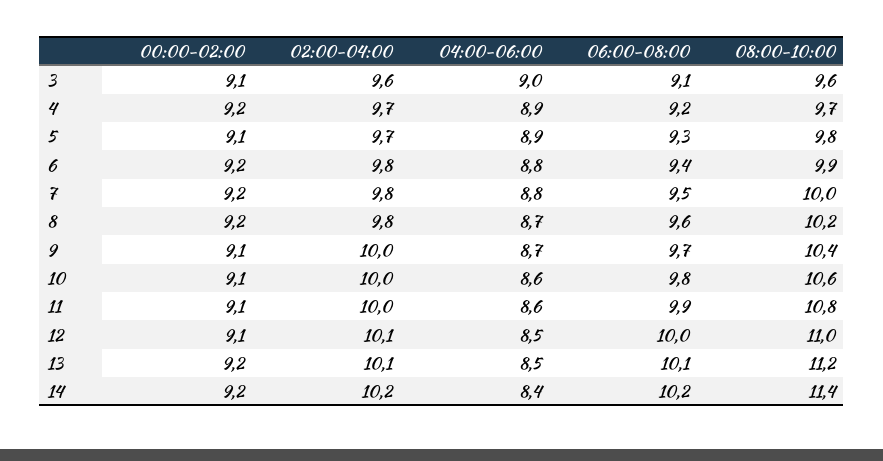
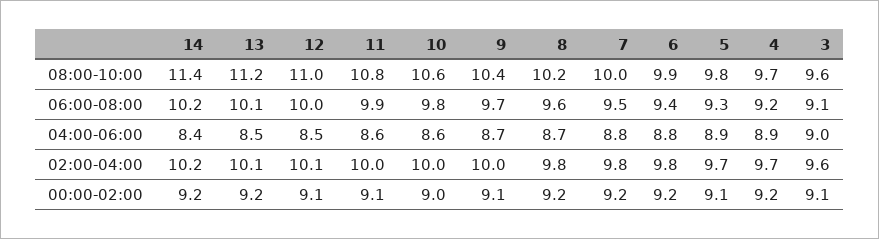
  {
    "00:00-02:00": {
      "3": 9.1,
      "4": 9.2,
      "5": 9.1,
      "6": 9.2,
      "7": 9.2,
      "8": 9.2,
      "9": 9.1,
-     "10": 9.1,
+     "10": 9,
      "11": 9.1,
      "12": 9.1,
      "13": 9.2,
      "14": 9.2
    },
    "02:00-04:00": {
      "3": 9.6,
      "4": 9.7,
      "5": 9.7,
      "6": 9.8,
      "7": 9.8,
      "8": 9.8,
      "9": 10,
      "10": 10,
      "11": 10,
      "12": 10.1,
      "13": 10.1,
      "14": 10.2
    },
    "04:00-06:00": {
      "3": 9,
      "4": 8.9,
      "5": 8.9,
      "6": 8.8,
      "7": 8.8,
      "8": 8.7,
      "9": 8.7,
      "10": 8.6,
      "11": 8.6,
      "12": 8.5,
      "13": 8.5,
      "14": 8.4
    },
    "06:00-08:00": {
      "3": 9.1,
      "4": 9.2,
      "5": 9.3,
      "6": 9.4,
      "7": 9.5,
      "8": 9.6,
      "9": 9.7,
      "10": 9.8,
      "11": 9.9,
      "12": 10,
      "13": 10.1,
      "14": 10.2
    },
    "08:00-10:00": {
      "3": 9.6,
      "4": 9.7,
      "5": 9.8,
      "6": 9.9,
      "7": 10,
      "8": 10.2,
      "9": 10.4,
      "10": 10.6,
      "11": 10.8,
      "12": 11,
      "13": 11.2,
      "14": 11.4
    }
  }

